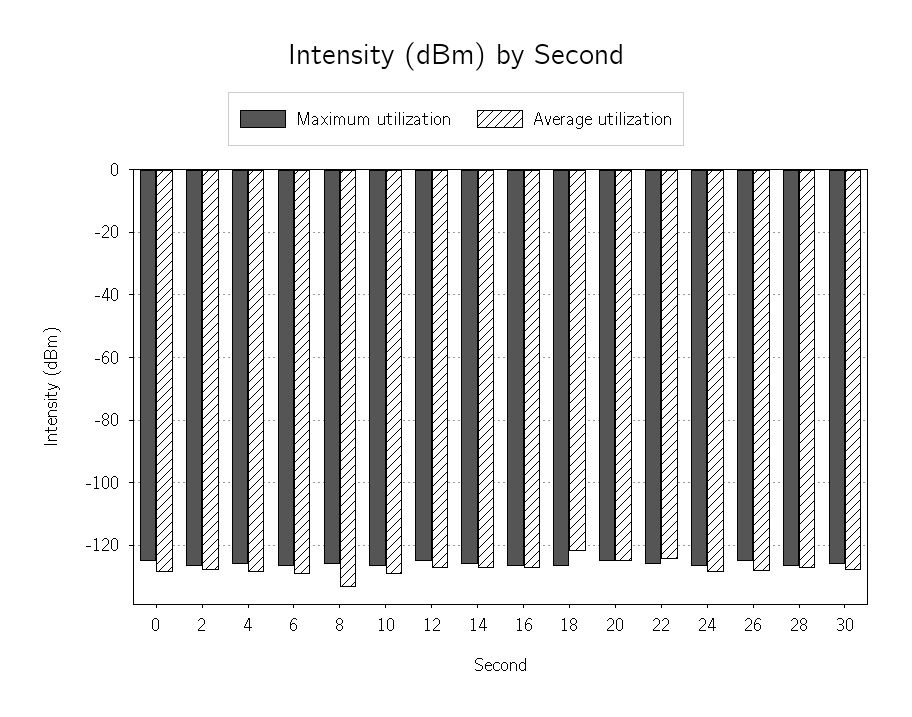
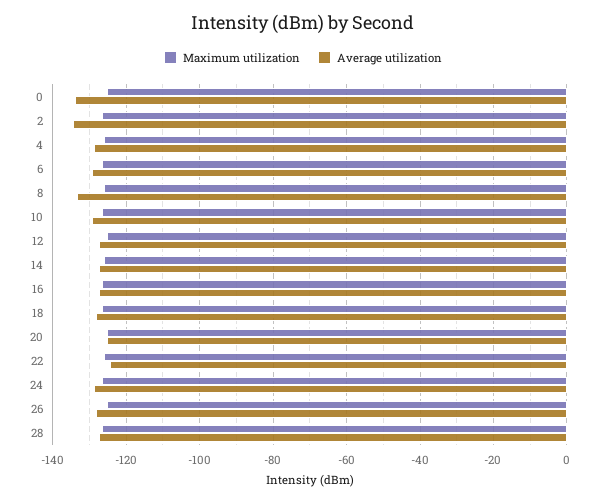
  {
    "Maximum utilization": {
      "0": -126,
      "2": -126,
      "4": -126,
      "6": -126,
      "8": -126,
      "10": -126,
      "12": -126,
      "14": -126,
      "16": -126,
      "18": -126,
      "20": -126,
      "22": -126,
      "24": -126,
      "26": -126,
-     "28": -126,
+     "28": -126
-     "30": -126
    },
    "Average utilization": {
-     "0": -128,
+     "0": -134,
-     "2": -128,
+     "2": -134,
      "4": -128,
      "6": -130,
      "8": -134,
      "10": -130,
      "12": -128,
      "14": -128,
      "16": -128,
-     "18": -122,
+     "18": -128,
      "20": -126,
      "22": -124,
      "24": -128,
      "26": -128,
-     "28": -128,
+     "28": -128
-     "30": -128
    }
  }

